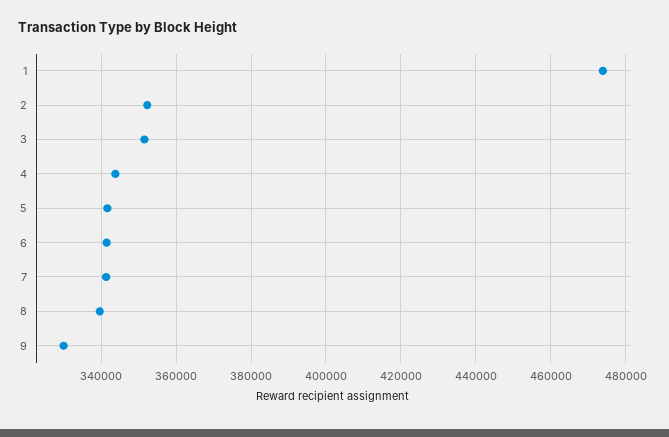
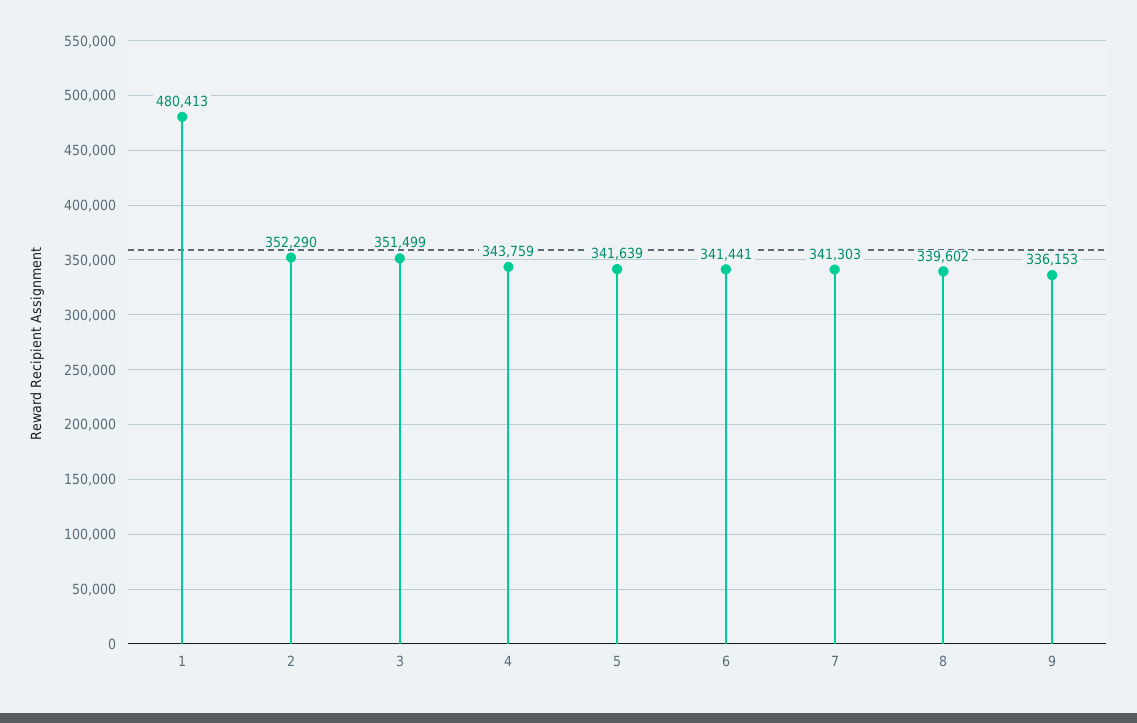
  {
-   "1": 474000,
+   "1": 480413,
    "2": 352290,
    "3": 351499,
    "4": 343759,
    "5": 341639,
    "6": 341441,
    "7": 341303,
    "8": 339602,
-   "9": 330000
+   "9": 336153
  }

